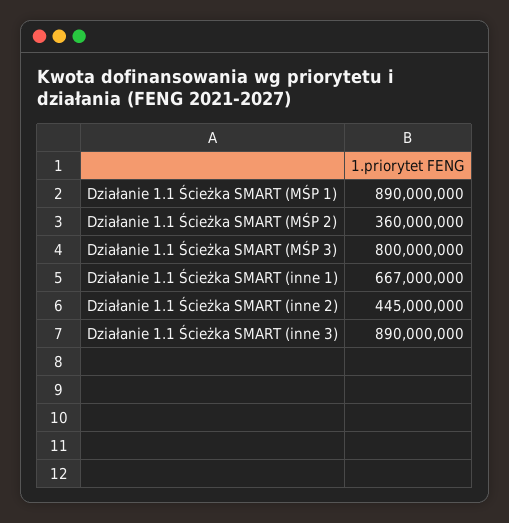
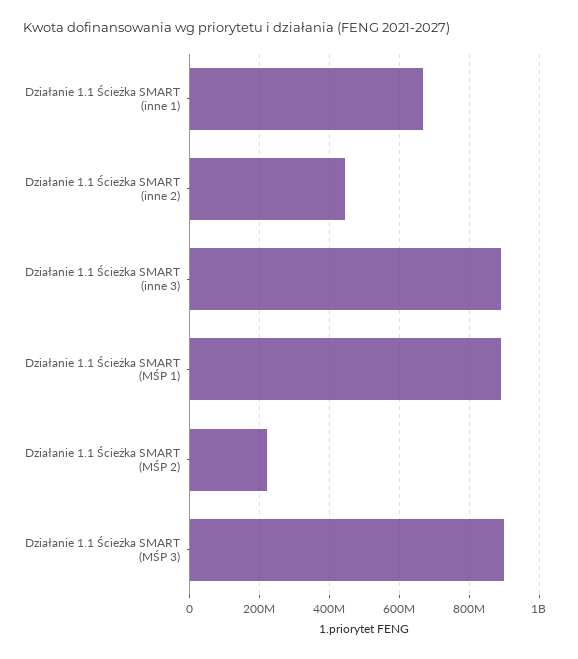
  {
    "Działanie 1.1 Ścieżka SMART (MŚP 1)": 890000000,
-   "Działanie 1.1 Ścieżka SMART (MŚP 2)": 360000000,
+   "Działanie 1.1 Ścieżka SMART (MŚP 2)": 220000000,
-   "Działanie 1.1 Ścieżka SMART (MŚP 3)": 800000000,
+   "Działanie 1.1 Ścieżka SMART (MŚP 3)": 900000000,
    "Działanie 1.1 Ścieżka SMART (inne 1)": 667000000,
    "Działanie 1.1 Ścieżka SMART (inne 2)": 445000000,
    "Działanie 1.1 Ścieżka SMART (inne 3)": 890000000
  }

